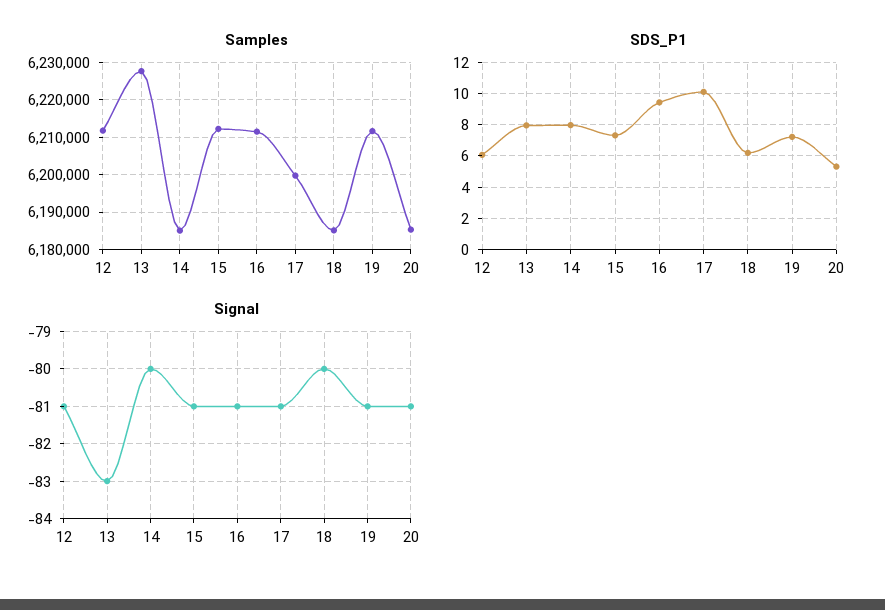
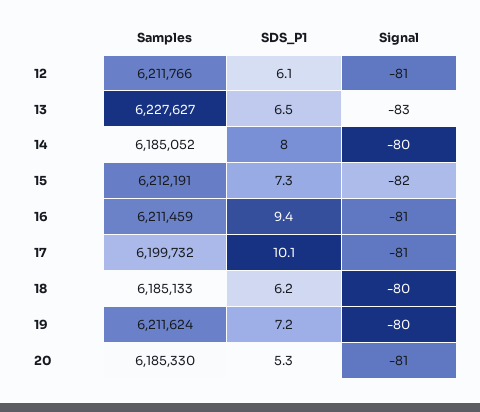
  {
    "Samples": {
      "12": 6211766,
      "13": 6227627,
      "14": 6185052,
      "15": 6212191,
      "16": 6211459,
      "17": 6199732,
      "18": 6185133,
      "19": 6211624,
      "20": 6185330
    },
    "SDS_P1": {
      "12": 6.1,
-     "13": 8,
+     "13": 6.5,
      "14": 8,
      "15": 7.3,
      "16": 9.4,
      "17": 10.1,
      "18": 6.2,
      "19": 7.2,
      "20": 5.3
    },
    "Signal": {
      "12": -81,
      "13": -83,
      "14": -80,
-     "15": -81,
+     "15": -82,
      "16": -81,
      "17": -81,
      "18": -80,
-     "19": -81,
+     "19": -80,
      "20": -81
    }
  }

